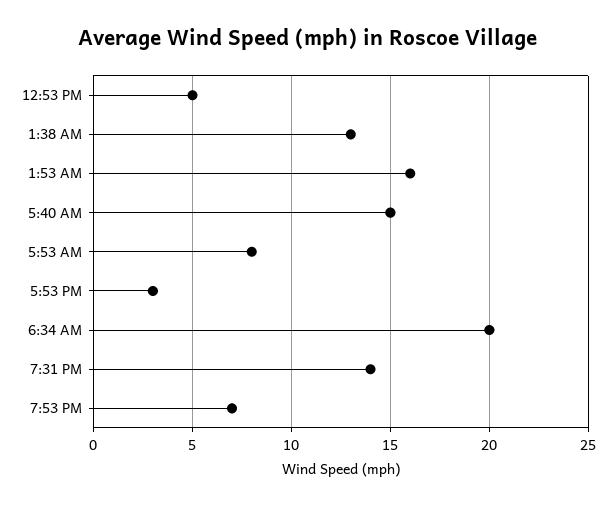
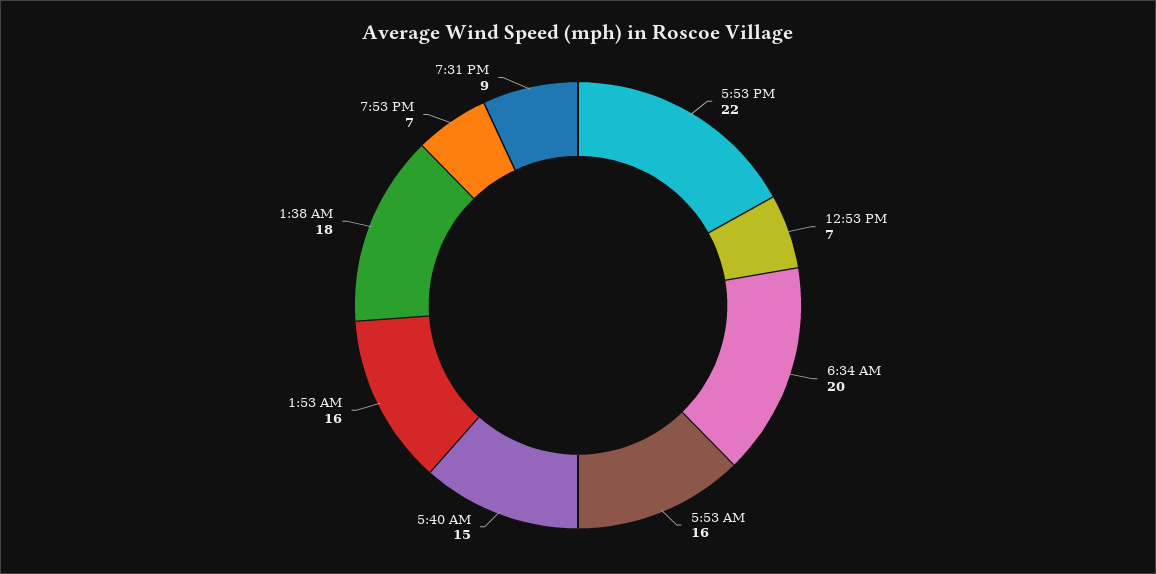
  {
-   "12:53 PM": 5,
+   "12:53 PM": 7,
-   "1:38 AM": 13,
+   "1:38 AM": 18,
    "1:53 AM": 16,
    "5:40 AM": 15,
-   "5:53 AM": 8,
+   "5:53 AM": 16,
-   "5:53 PM": 3,
+   "5:53 PM": 22,
    "6:34 AM": 20,
-   "7:31 PM": 14,
+   "7:31 PM": 9,
    "7:53 PM": 7
  }

